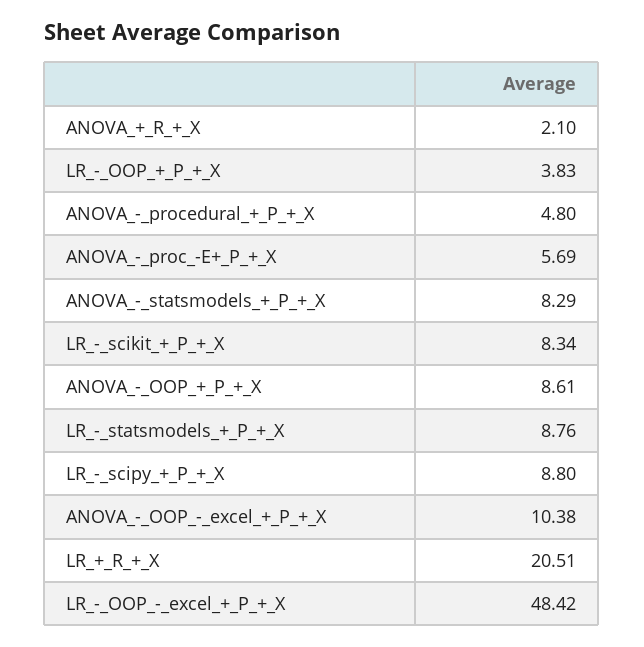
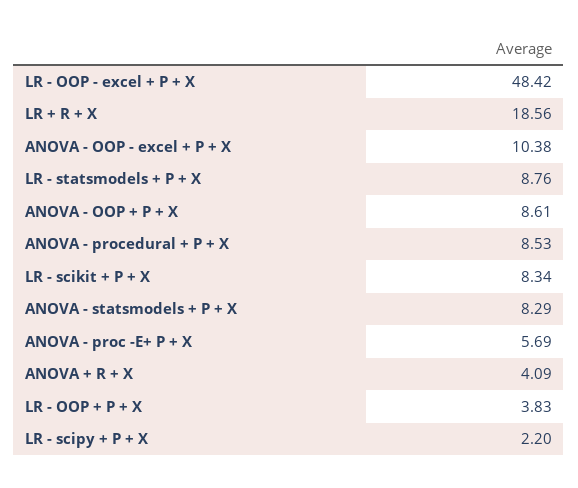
  {
-   "ANOVA_+_R_+_X": 2.1,
+   "ANOVA_+_R_+_X": 4.09,
    "LR_-_OOP_+_P_+_X": 3.83,
-   "ANOVA_-_procedural_+_P_+_X": 4.8,
+   "ANOVA_-_procedural_+_P_+_X": 8.53,
    "ANOVA_-_proc_-E+_P_+_X": 5.69,
    "ANOVA_-_statsmodels_+_P_+_X": 8.29,
    "LR_-_scikit_+_P_+_X": 8.34,
    "ANOVA_-_OOP_+_P_+_X": 8.61,
    "LR_-_statsmodels_+_P_+_X": 8.76,
-   "LR_-_scipy_+_P_+_X": 8.8,
+   "LR_-_scipy_+_P_+_X": 2.2,
    "ANOVA_-_OOP_-_excel_+_P_+_X": 10.38,
-   "LR_+_R_+_X": 20.51,
+   "LR_+_R_+_X": 18.56,
    "LR_-_OOP_-_excel_+_P_+_X": 48.42
  }

